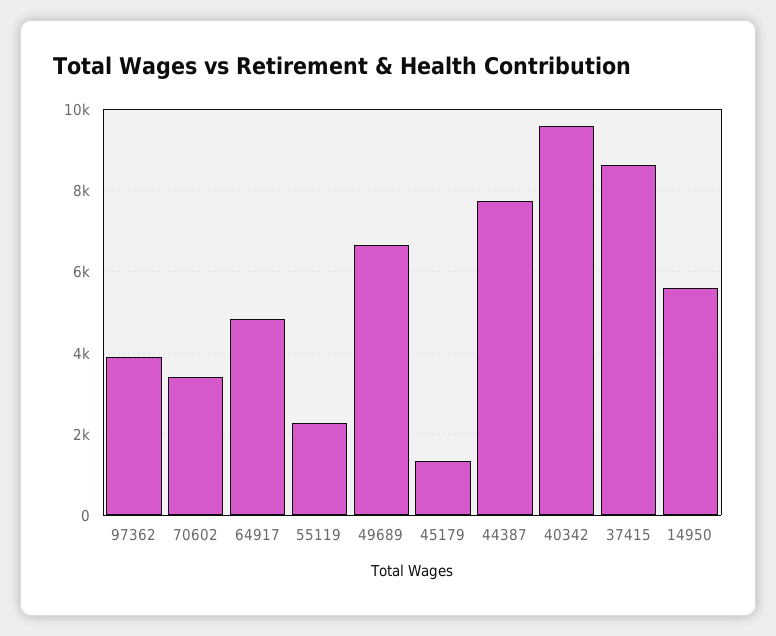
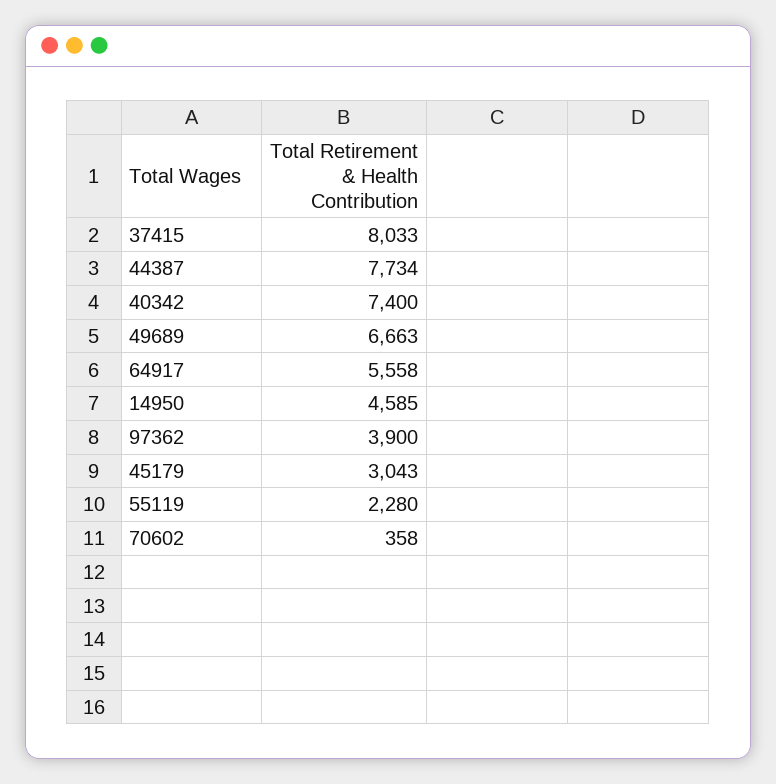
  {
    "97362": 3900,
-   "70602": 3400,
+   "70602": 358,
-   "64917": 4800,
+   "64917": 5558,
    "55119": 2280,
    "49689": 6663,
-   "45179": 1400,
+   "45179": 3043,
    "44387": 7734,
-   "40342": 9600,
+   "40342": 7400,
-   "37415": 8600,
+   "37415": 8033,
-   "14950": 5600
+   "14950": 4585
  }

